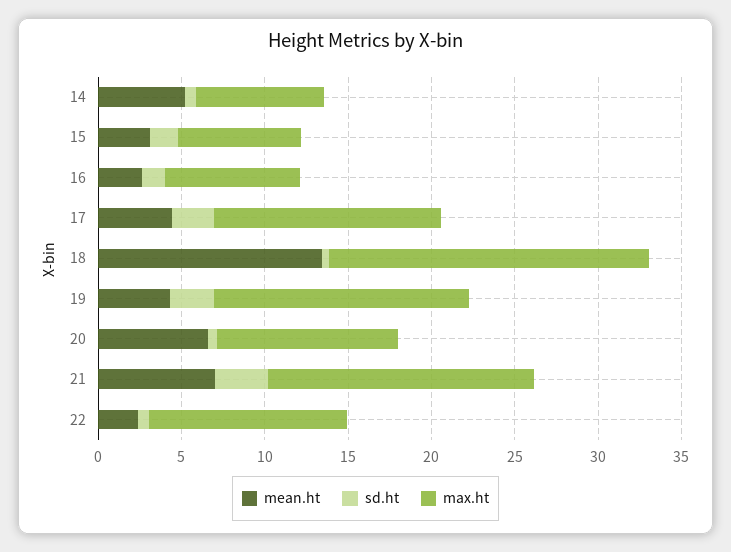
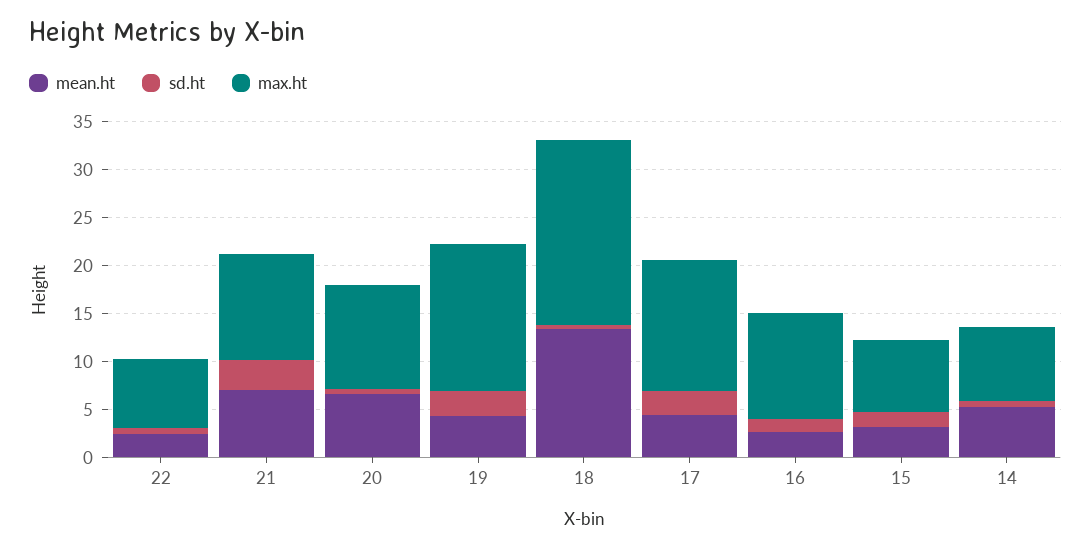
  {
    "mean.ht": {
      "14": 5,
      "15": 3,
      "16": 3,
      "17": 4,
      "18": 13,
      "19": 4,
      "20": 7,
      "21": 7,
      "22": 2
    },
    "sd.ht": {
      "14": 1,
      "15": 2,
      "16": 1,
      "17": 3,
      "18": 0,
      "19": 3,
      "20": 1,
      "21": 3,
      "22": 1
    },
    "max.ht": {
      "14": 8,
      "15": 7,
-     "16": 8,
+     "16": 11,
      "17": 14,
      "18": 19,
      "19": 15,
      "20": 11,
-     "21": 16,
+     "21": 11,
-     "22": 12
+     "22": 7
    }
  }

